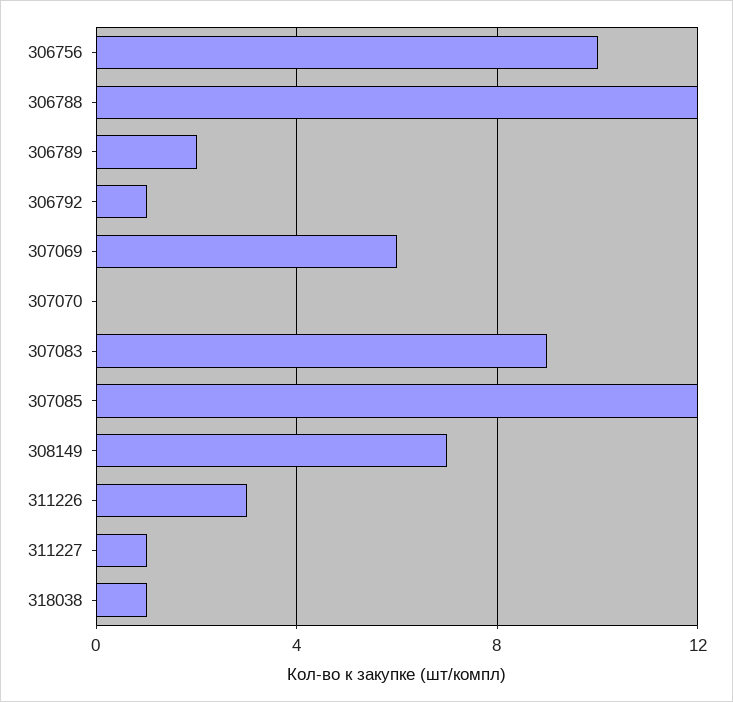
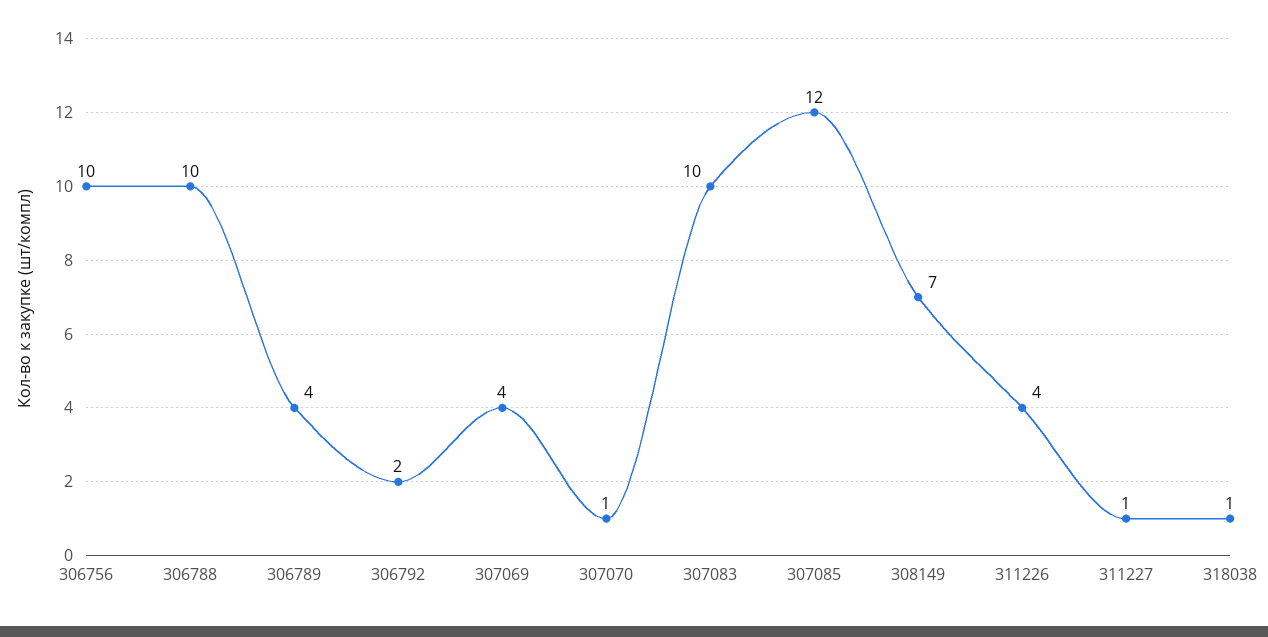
  {
    "306756": 10,
-   "306788": 12,
+   "306788": 10,
-   "306789": 2,
+   "306789": 4,
-   "306792": 1,
+   "306792": 2,
-   "307069": 6,
+   "307069": 4,
-   "307070": 0,
+   "307070": 1,
-   "307083": 9,
+   "307083": 10,
    "307085": 12,
    "308149": 7,
-   "311226": 3,
+   "311226": 4,
    "311227": 1,
    "318038": 1
  }

